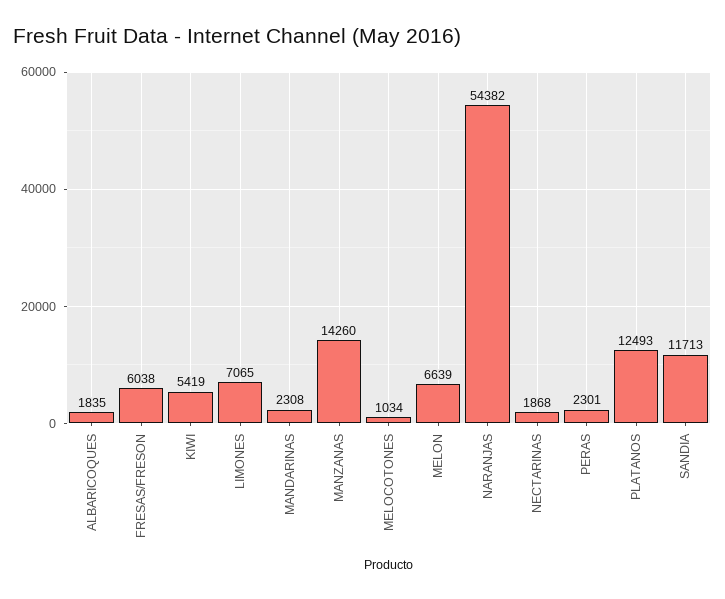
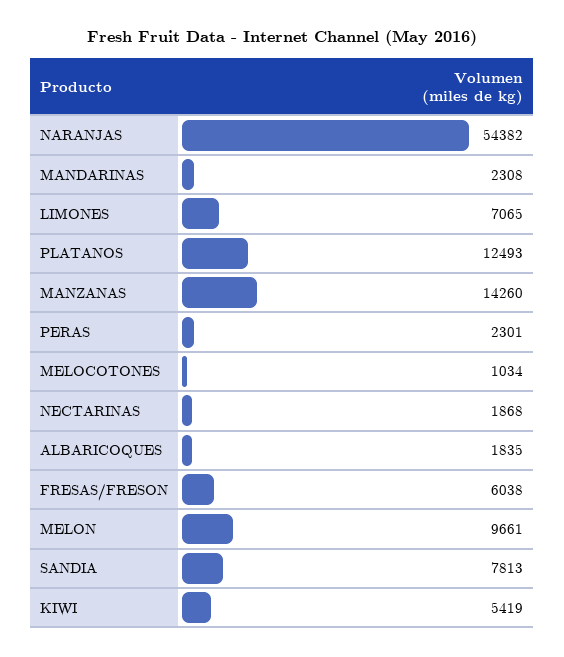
  {
    "ALBARICOQUES": 1835,
    "FRESAS/FRESON": 6038,
    "KIWI": 5419,
    "LIMONES": 7065,
    "MANDARINAS": 2308,
    "MANZANAS": 14260,
    "MELOCOTONES": 1034,
-   "MELON": 6639,
+   "MELON": 9661,
    "NARANJAS": 54382,
    "NECTARINAS": 1868,
    "PERAS": 2301,
    "PLATANOS": 12493,
-   "SANDIA": 11713
+   "SANDIA": 7813
  }

